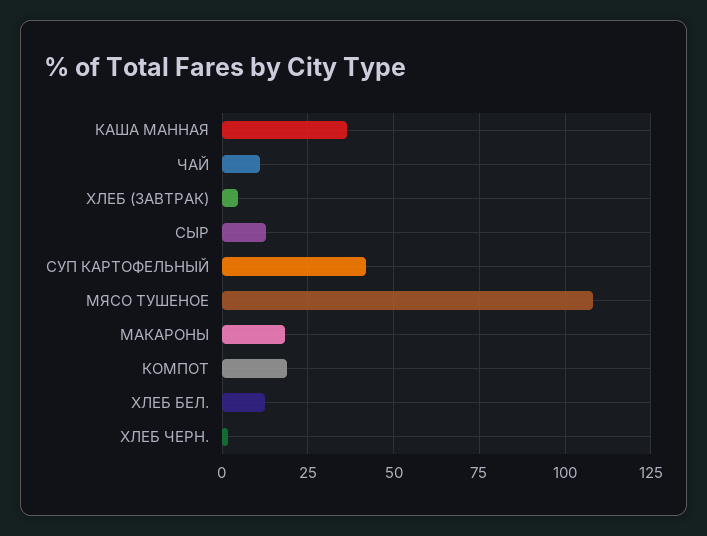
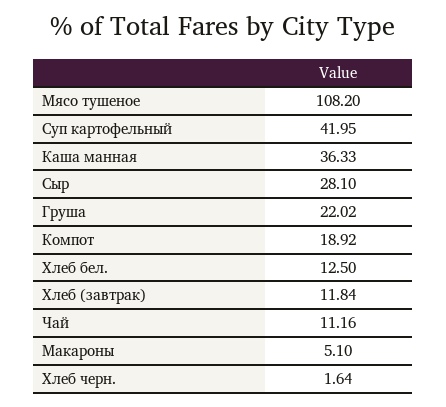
  {
    "КАША МАННАЯ": 36.33,
    "ЧАЙ": 11.16,
-   "ХЛЕБ (ЗАВТРАК)": 5,
+   "ХЛЕБ (ЗАВТРАК)": 11.84,
-   "СЫР": 12.5,
+   "СЫР": 28.1,
    "СУП КАРТОФЕЛЬНЫЙ": 41.95,
    "МЯСО ТУШЕНОЕ": 108.2,
-   "МАКАРОНЫ": 17.5,
+   "МАКАРОНЫ": 5.1,
    "КОМПОТ": 18.92,
    "ХЛЕБ БЕЛ.": 12.5,
-   "ХЛЕБ ЧЕРН.": 1.64
+   "ХЛЕБ ЧЕРН.": 1.64,
+   "Груша": 22.02
  }

